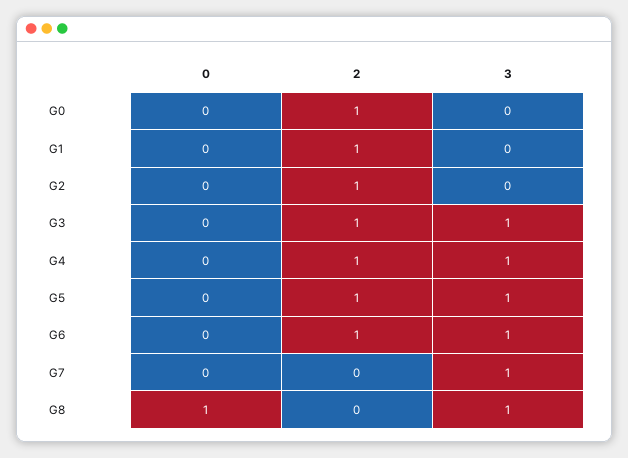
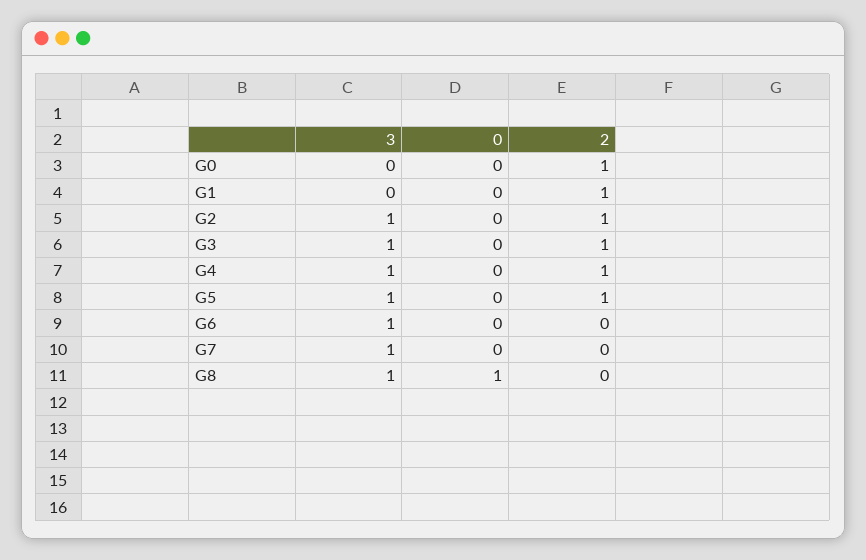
  {
    "0": {
      "G0": 0,
      "G1": 0,
      "G2": 0,
      "G3": 0,
      "G4": 0,
      "G5": 0,
      "G6": 0,
      "G7": 0,
      "G8": 1
    },
    "2": {
      "G0": 1,
      "G1": 1,
      "G2": 1,
      "G3": 1,
      "G4": 1,
      "G5": 1,
-     "G6": 1,
+     "G6": 0,
      "G7": 0,
      "G8": 0
    },
    "3": {
      "G0": 0,
      "G1": 0,
-     "G2": 0,
+     "G2": 1,
      "G3": 1,
      "G4": 1,
      "G5": 1,
      "G6": 1,
      "G7": 1,
      "G8": 1
    }
  }

